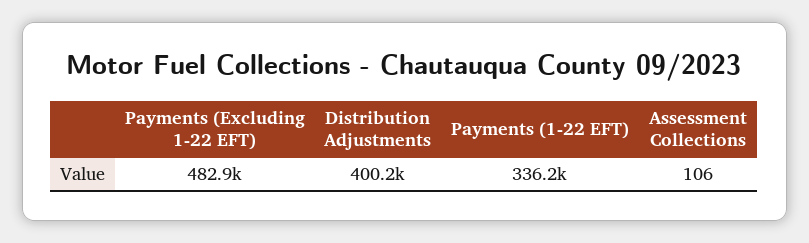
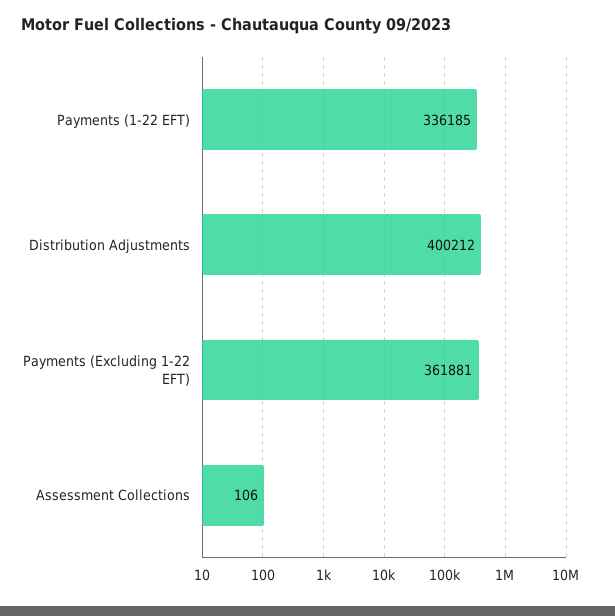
  {
-   "Payments (Excluding 1-22 EFT)": 482900,
+   "Payments (Excluding 1-22 EFT)": 361881,
    "Distribution Adjustments": 400212,
    "Payments (1-22 EFT)": 336185,
    "Assessment Collections": 106
  }

